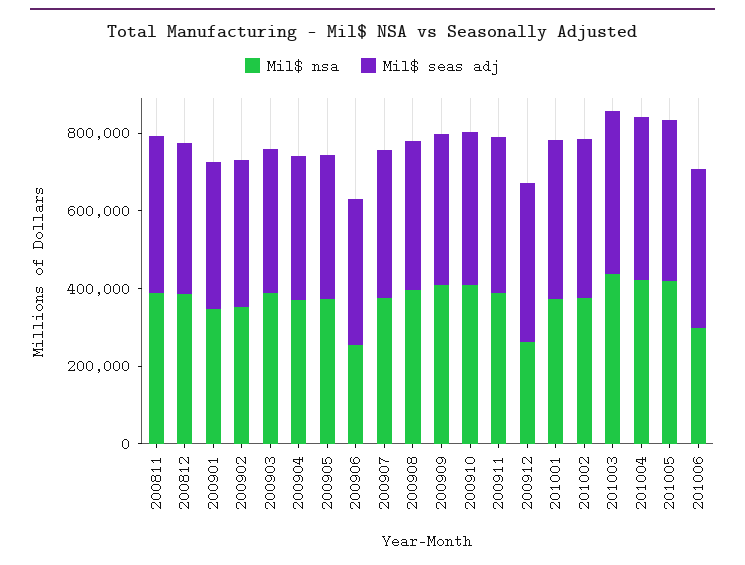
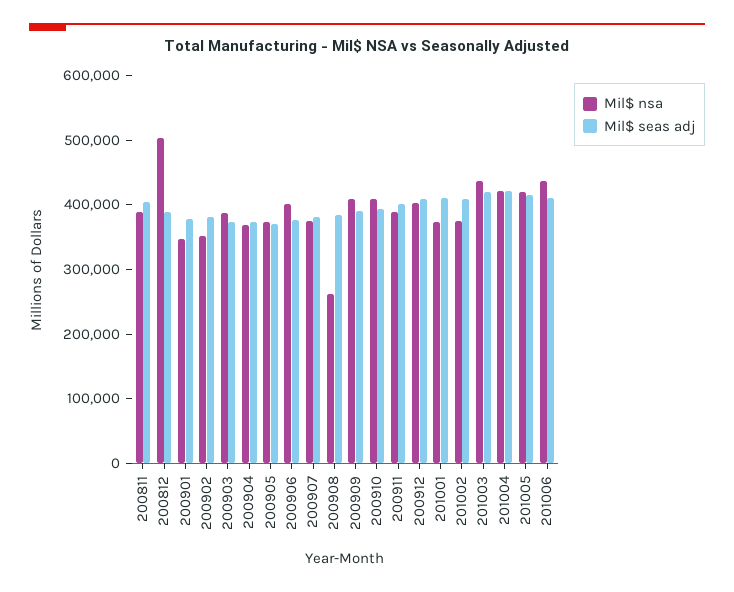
  {
    "Mil$ nsa": {
      "200811": 380000,
-     "200812": 400000,
+     "200812": 500000,
      "200901": 340000,
      "200902": 360000,
      "200903": 380000,
      "200904": 360000,
      "200905": 380000,
-     "200906": 250000,
+     "200906": 400000,
      "200907": 380000,
-     "200908": 400000,
+     "200908": 260000,
      "200909": 400000,
      "200910": 400000,
      "200911": 380000,
-     "200912": 250000,
+     "200912": 400000,
      "201001": 380000,
      "201002": 380000,
      "201003": 440000,
      "201004": 420000,
      "201005": 420000,
-     "201006": 300000
+     "201006": 440000
    },
    "Mil$ seas adj": {
      "200811": 400000,
      "200812": 380000,
      "200901": 380000,
      "200902": 380000,
      "200903": 380000,
      "200904": 380000,
      "200905": 380000,
      "200906": 380000,
      "200907": 380000,
      "200908": 380000,
      "200909": 400000,
      "200910": 400000,
      "200911": 400000,
      "200912": 400000,
      "201001": 420000,
      "201002": 400000,
      "201003": 420000,
      "201004": 420000,
      "201005": 420000,
      "201006": 420000
    }
  }

